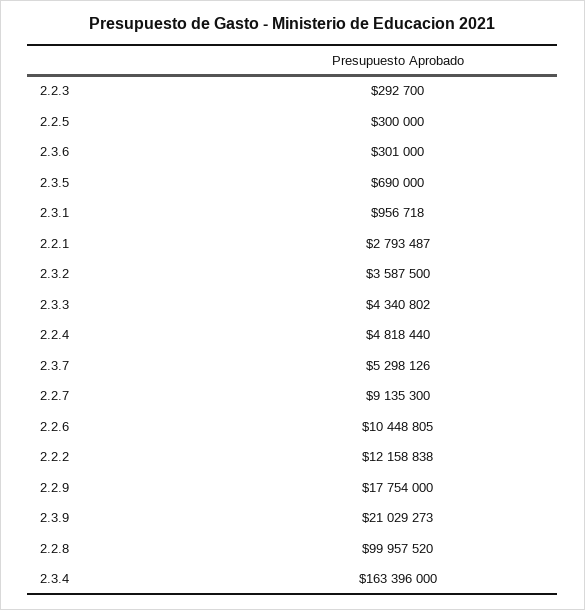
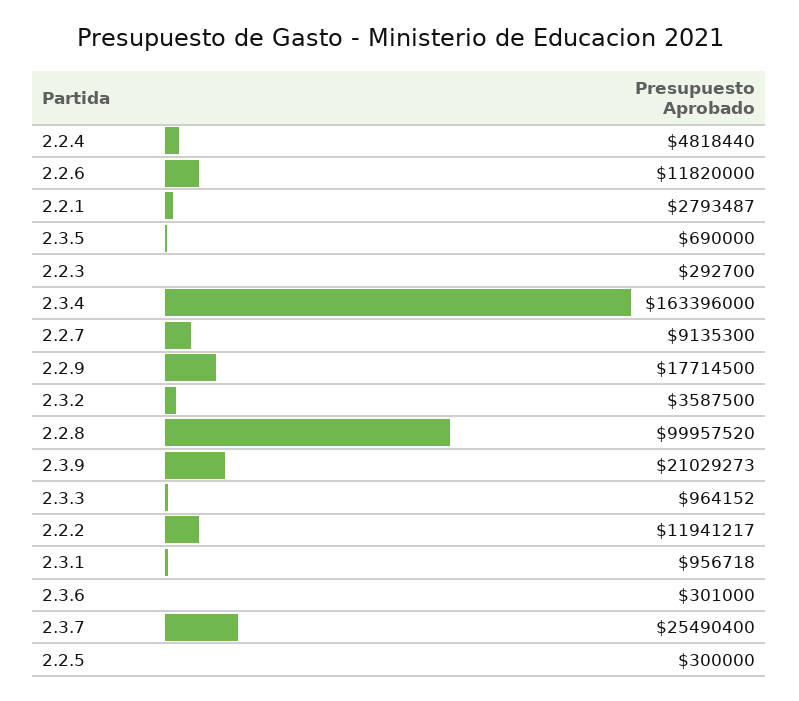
  {
    "2.2.3": 292700,
    "2.2.5": 300000,
    "2.3.6": 301000,
    "2.3.5": 690000,
    "2.3.1": 956718,
    "2.2.1": 2793487,
    "2.3.2": 3587500,
-   "2.3.3": 4340802,
+   "2.3.3": 964152,
    "2.2.4": 4818440,
-   "2.3.7": 5298126,
+   "2.3.7": 25490400,
    "2.2.7": 9135300,
-   "2.2.6": 10448805,
+   "2.2.6": 11820000,
-   "2.2.2": 12158838,
+   "2.2.2": 11941217,
-   "2.2.9": 17754000,
+   "2.2.9": 17714500,
    "2.3.9": 21029273,
    "2.2.8": 99957520,
    "2.3.4": 163396000
  }

